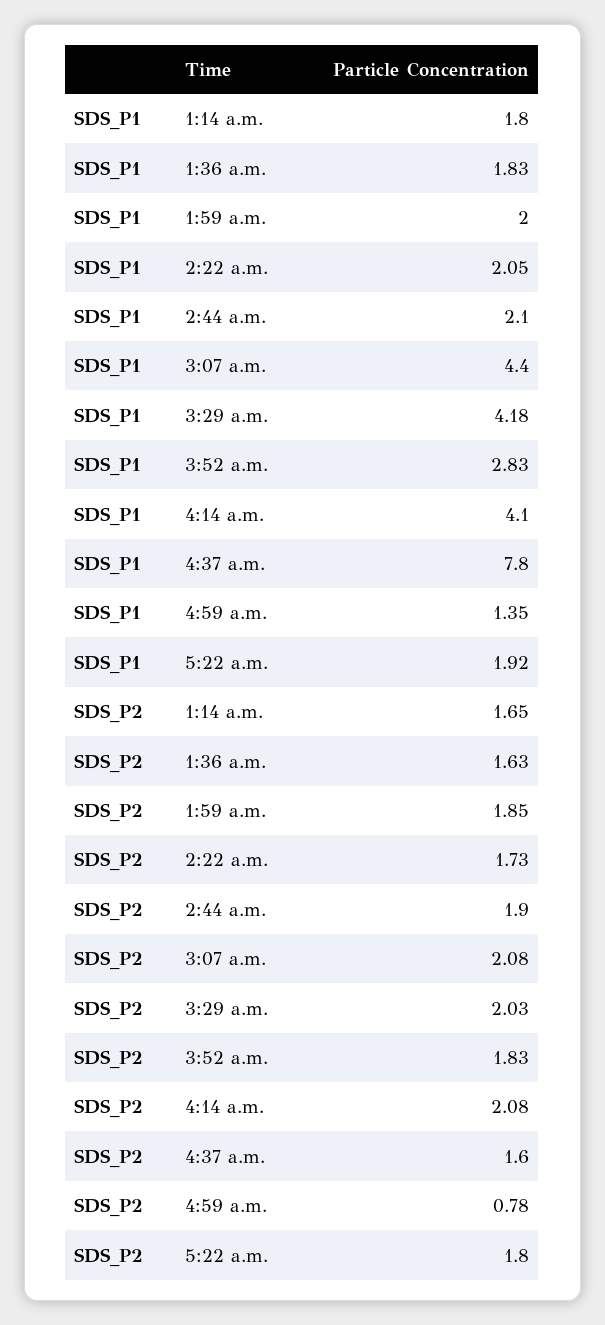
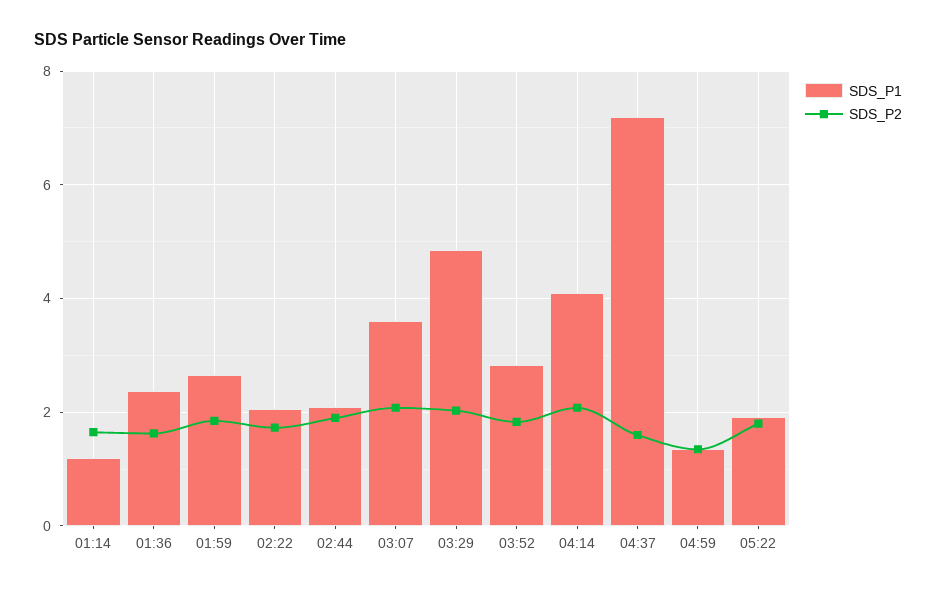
  {
    "SDS_P1": {
-     "1:14 a.m.": 1.8,
+     "1:14 a.m.": 1.2,
-     "1:36 a.m.": 1.83,
+     "1:36 a.m.": 2.4,
-     "1:59 a.m.": 2,
+     "1:59 a.m.": 2.6,
      "2:22 a.m.": 2.05,
      "2:44 a.m.": 2.1,
-     "3:07 a.m.": 4.4,
+     "3:07 a.m.": 3.6,
-     "3:29 a.m.": 4.18,
+     "3:29 a.m.": 4.8,
      "3:52 a.m.": 2.83,
      "4:14 a.m.": 4.1,
-     "4:37 a.m.": 7.8,
+     "4:37 a.m.": 7.2,
      "4:59 a.m.": 1.35,
      "5:22 a.m.": 1.92
    },
    "SDS_P2": {
      "1:14 a.m.": 1.65,
      "1:36 a.m.": 1.63,
      "1:59 a.m.": 1.85,
      "2:22 a.m.": 1.73,
      "2:44 a.m.": 1.9,
      "3:07 a.m.": 2.08,
      "3:29 a.m.": 2.03,
      "3:52 a.m.": 1.83,
      "4:14 a.m.": 2.08,
      "4:37 a.m.": 1.6,
-     "4:59 a.m.": 0.78,
+     "4:59 a.m.": 1.4,
      "5:22 a.m.": 1.8
    }
  }

